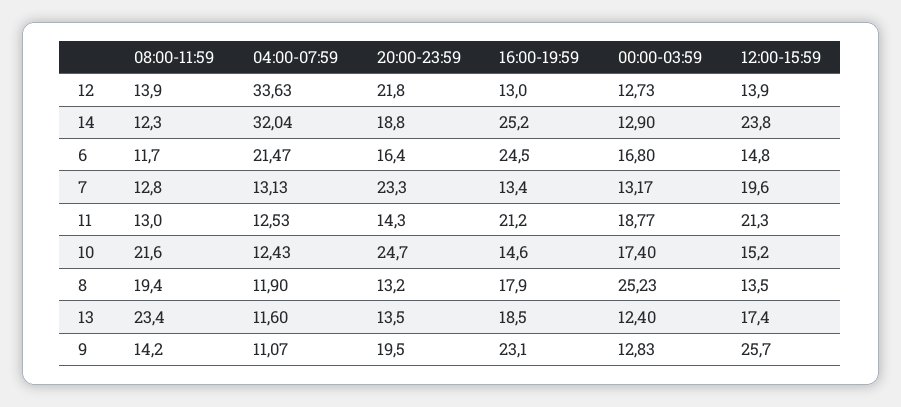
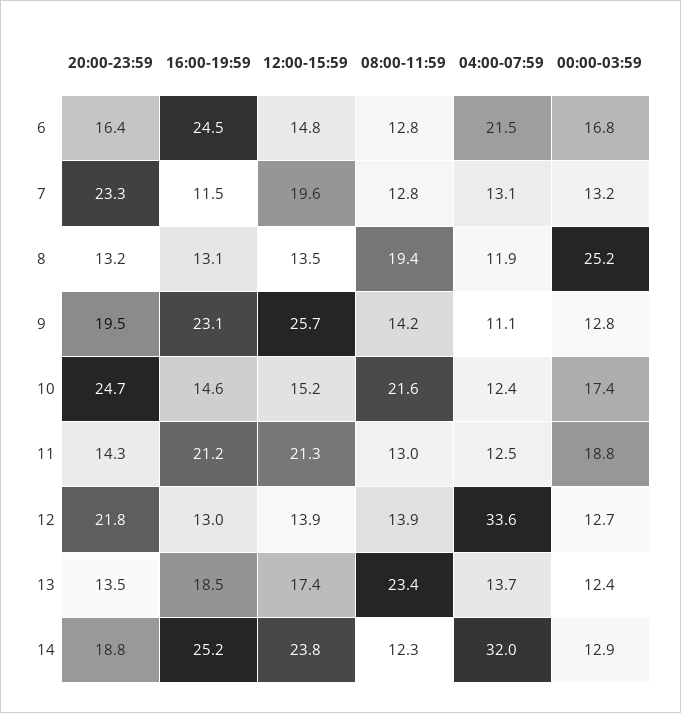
  {
    "08:00-11:59": {
      "12": 13.9,
      "14": 12.3,
-     "6": 11.7,
+     "6": 12.8,
      "7": 12.8,
      "11": 13,
      "10": 21.6,
      "8": 19.4,
      "13": 23.4,
      "9": 14.2
    },
    "04:00-07:59": {
      "12": 33.63,
      "14": 32.04,
      "6": 21.47,
      "7": 13.13,
      "11": 12.53,
      "10": 12.43,
      "8": 11.9,
-     "13": 11.6,
+     "13": 13.7,
      "9": 11.07
    },
    "20:00-23:59": {
      "12": 21.8,
      "14": 18.8,
      "6": 16.4,
      "7": 23.3,
      "11": 14.3,
      "10": 24.7,
      "8": 13.2,
      "13": 13.5,
      "9": 19.5
    },
    "16:00-19:59": {
      "12": 13,
      "14": 25.2,
      "6": 24.5,
-     "7": 13.4,
+     "7": 11.5,
      "11": 21.2,
      "10": 14.6,
-     "8": 17.9,
+     "8": 13.1,
      "13": 18.5,
      "9": 23.1
    },
    "00:00-03:59": {
      "12": 12.73,
      "14": 12.9,
      "6": 16.8,
      "7": 13.17,
      "11": 18.77,
      "10": 17.4,
      "8": 25.23,
      "13": 12.4,
      "9": 12.83
    },
    "12:00-15:59": {
      "12": 13.9,
      "14": 23.8,
      "6": 14.8,
      "7": 19.6,
      "11": 21.3,
      "10": 15.2,
      "8": 13.5,
      "13": 17.4,
      "9": 25.7
    }
  }

